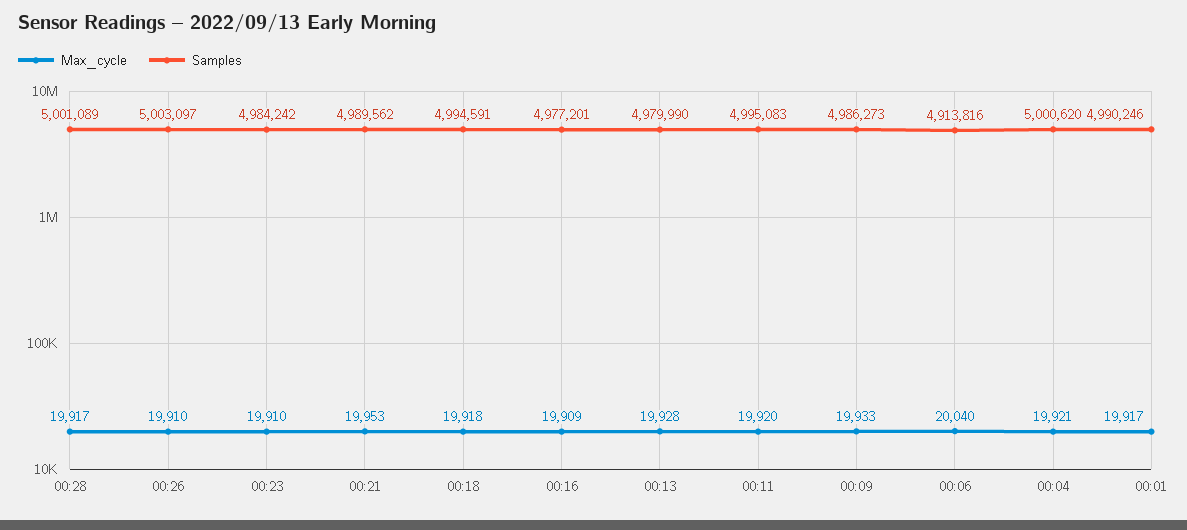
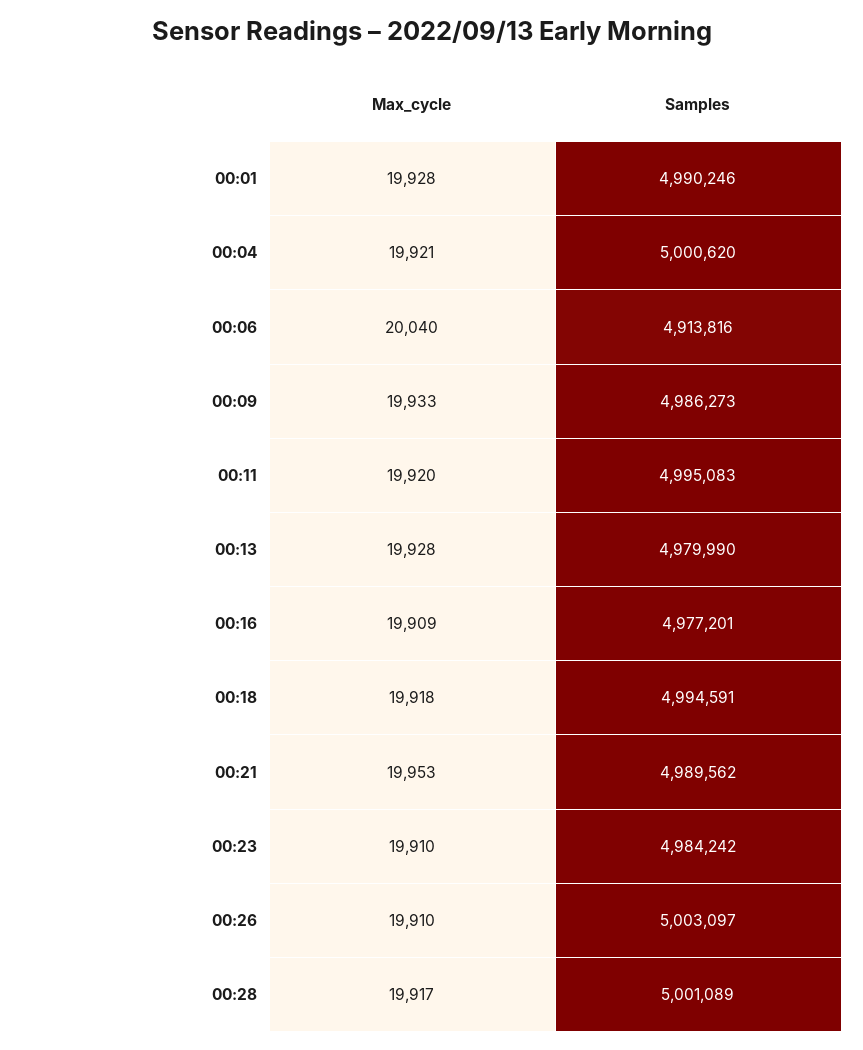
  {
    "Max_cycle": {
      "00:28": 19917,
      "00:26": 19910,
      "00:23": 19910,
      "00:21": 19953,
      "00:18": 19918,
      "00:16": 19909,
      "00:13": 19928,
      "00:11": 19920,
      "00:09": 19933,
      "00:06": 20040,
      "00:04": 19921,
-     "00:01": 19917
+     "00:01": 19928
    },
    "Samples": {
      "00:28": 5001089,
      "00:26": 5003097,
      "00:23": 4984242,
      "00:21": 4989562,
      "00:18": 4994591,
      "00:16": 4977201,
      "00:13": 4979990,
      "00:11": 4995083,
      "00:09": 4986273,
      "00:06": 4913816,
      "00:04": 5000620,
      "00:01": 4990246
    }
  }

